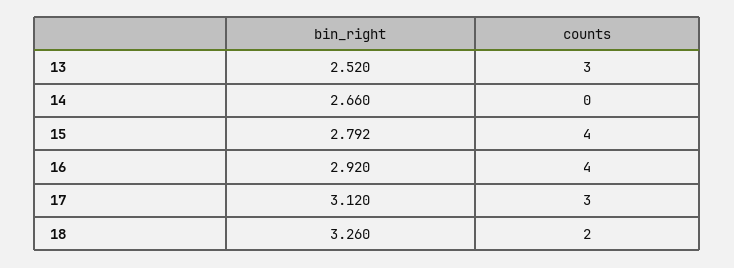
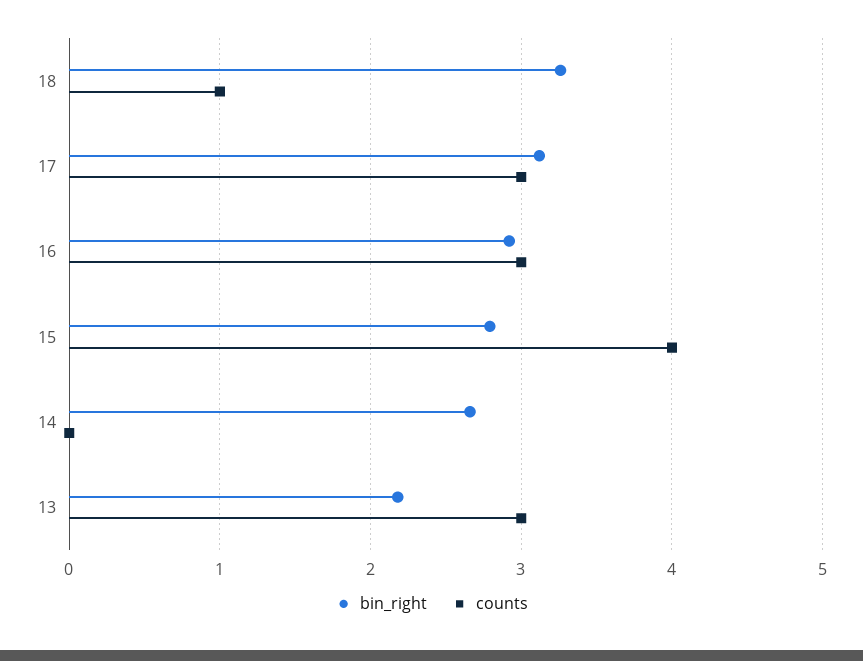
  {
    "bin_right": {
-     "13": 2.52,
+     "13": 2.2,
      "14": 2.66,
      "15": 2.792,
      "16": 2.92,
      "17": 3.12,
      "18": 3.26
    },
    "counts": {
      "13": 3,
      "14": 0,
      "15": 4,
-     "16": 4,
+     "16": 3,
      "17": 3,
-     "18": 2
+     "18": 1
    }
  }

